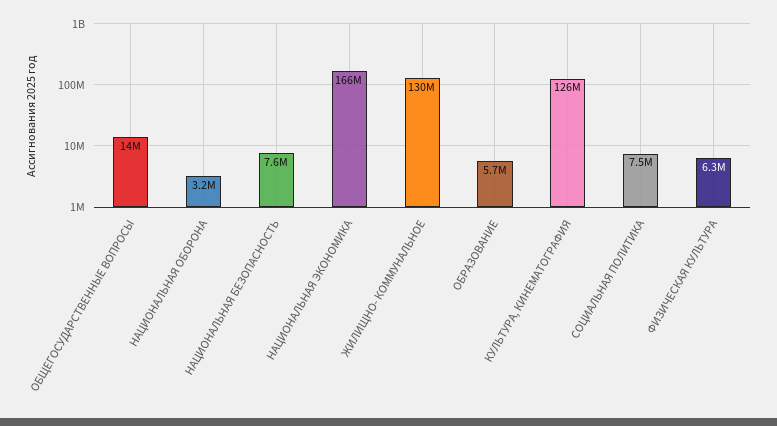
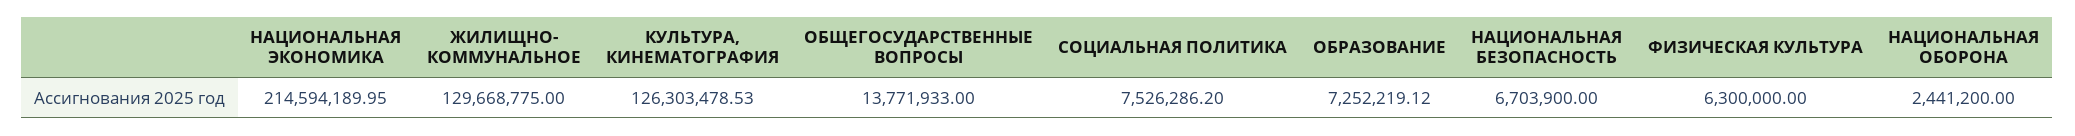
  {
    "ОБЩЕГОСУДАРСТВЕННЫЕ ВОПРОСЫ": 13771933,
-   "НАЦИОНАЛЬНАЯ ОБОРОНА": 3200000,
+   "НАЦИОНАЛЬНАЯ ОБОРОНА": 2441200,
-   "НАЦИОНАЛЬНАЯ БЕЗОПАСНОСТЬ": 7600000,
+   "НАЦИОНАЛЬНАЯ БЕЗОПАСНОСТЬ": 6703900,
-   "НАЦИОНАЛЬНАЯ ЭКОНОМИКА": 166000000,
+   "НАЦИОНАЛЬНАЯ ЭКОНОМИКА": 214594189.95,
    "ЖИЛИЩНО- КОММУНАЛЬНОЕ": 129668775,
-   "ОБРАЗОВАНИЕ": 5700000,
+   "ОБРАЗОВАНИЕ": 7252219.12,
    "КУЛЬТУРА, КИНЕМАТОГРАФИЯ": 126303478.53,
    "СОЦИАЛЬНАЯ ПОЛИТИКА": 7526286.2,
    "ФИЗИЧЕСКАЯ КУЛЬТУРА": 6300000
  }

